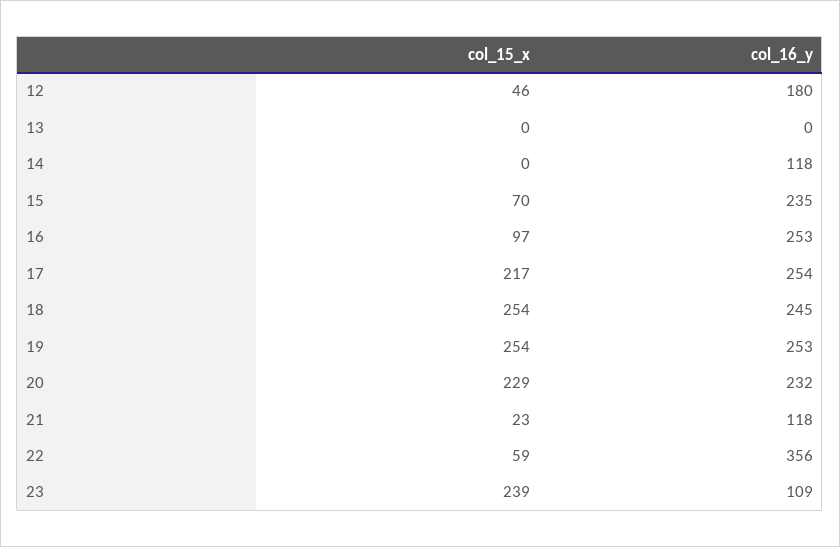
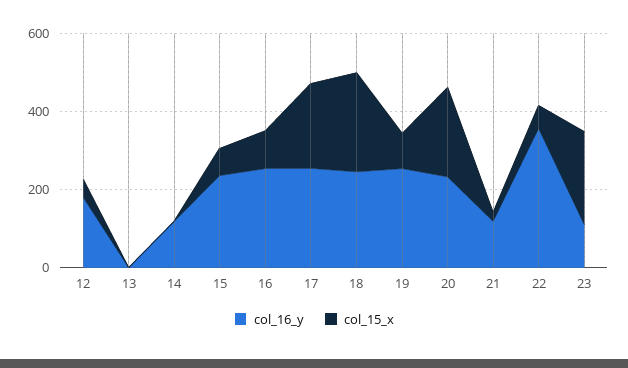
  {
    "col_15_x": {
      "12": 46,
      "13": 0,
      "14": 0,
      "15": 70,
      "16": 97,
      "17": 217,
      "18": 254,
-     "19": 254,
+     "19": 100,
      "20": 229,
      "21": 23,
      "22": 59,
      "23": 239
    },
    "col_16_y": {
      "12": 180,
      "13": 0,
      "14": 118,
      "15": 235,
      "16": 253,
      "17": 254,
      "18": 245,
      "19": 253,
      "20": 232,
      "21": 118,
      "22": 356,
      "23": 109
    }
  }

